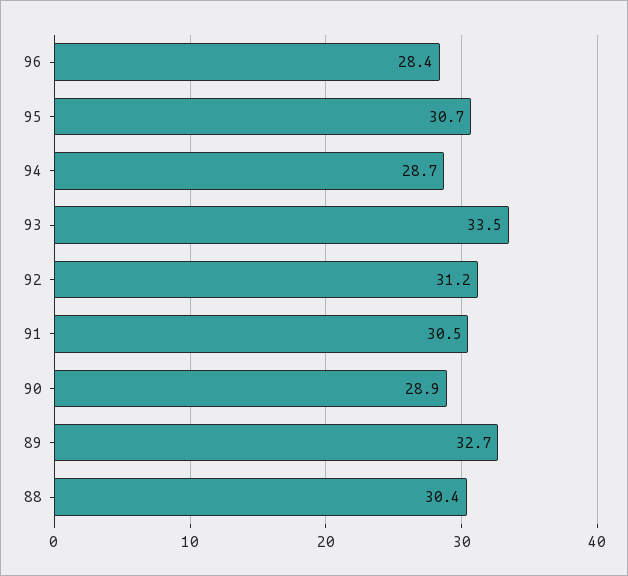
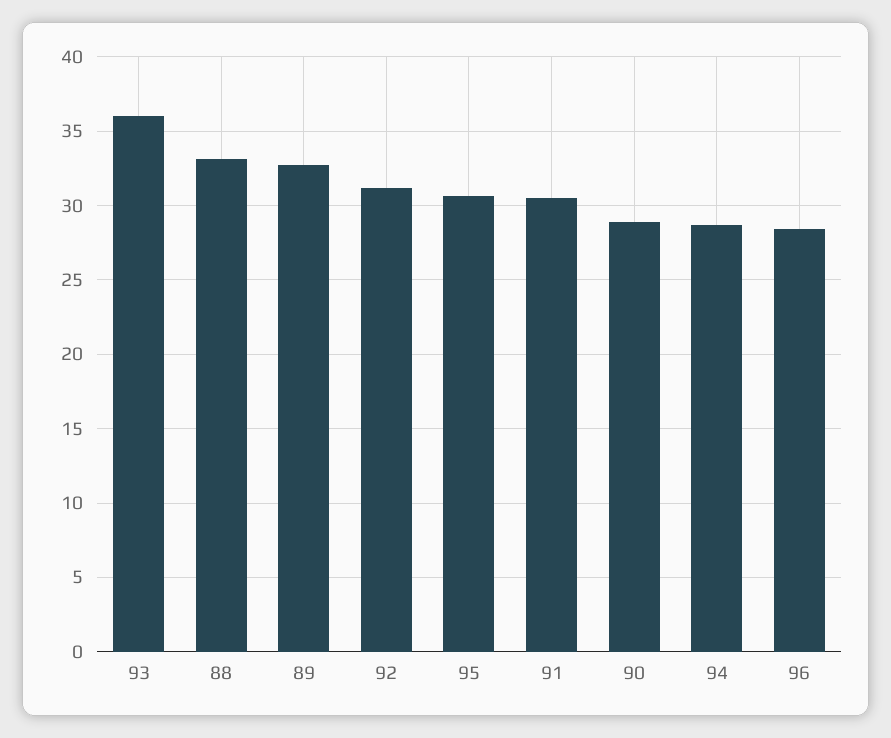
  {
    "96": 28.4,
    "95": 30.7,
    "94": 28.7,
-   "93": 33.5,
+   "93": 36,
    "92": 31.2,
    "91": 30.5,
    "90": 28.9,
    "89": 32.7,
-   "88": 30.4
+   "88": 33
  }

